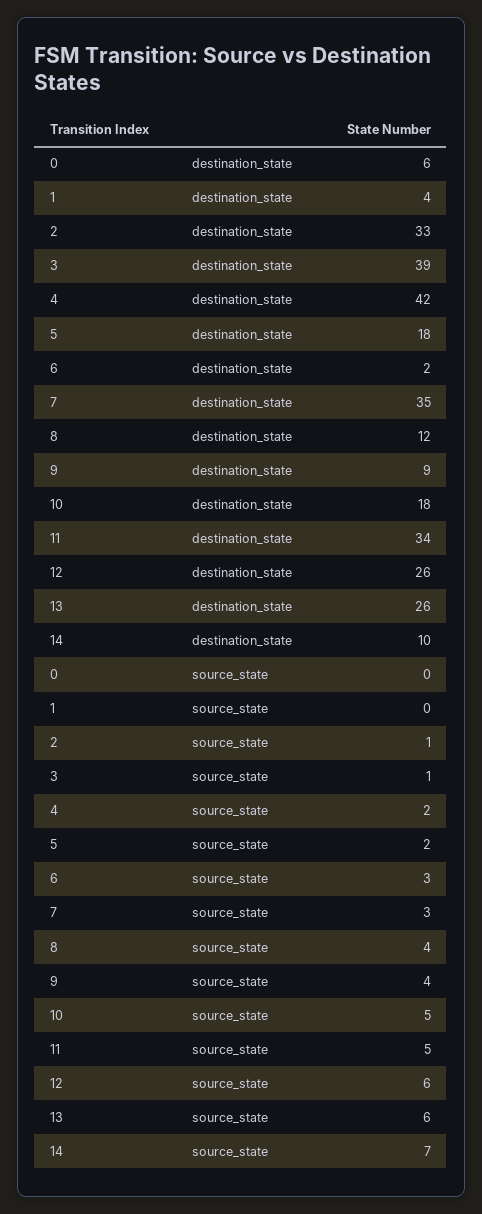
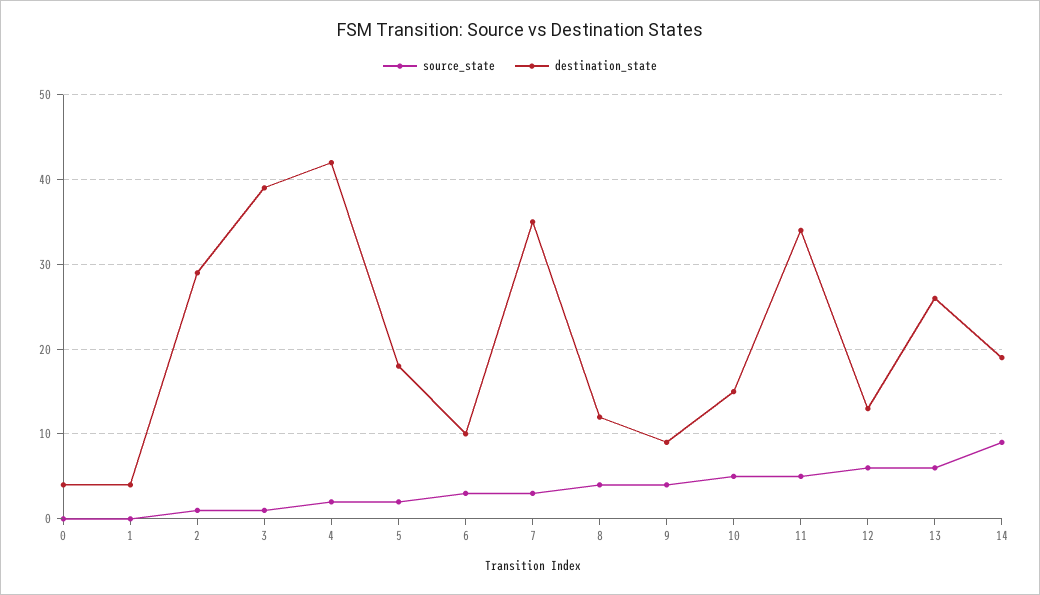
  {
    "destination_state": {
-     "0": 6,
+     "0": 4,
      "1": 4,
-     "2": 33,
+     "2": 29,
      "3": 39,
      "4": 42,
      "5": 18,
-     "6": 2,
+     "6": 10,
      "7": 35,
      "8": 12,
      "9": 9,
-     "10": 18,
+     "10": 15,
      "11": 34,
-     "12": 26,
+     "12": 13,
      "13": 26,
-     "14": 10
+     "14": 19
    },
    "source_state": {
      "0": 0,
      "1": 0,
      "2": 1,
      "3": 1,
      "4": 2,
      "5": 2,
      "6": 3,
      "7": 3,
      "8": 4,
      "9": 4,
      "10": 5,
      "11": 5,
      "12": 6,
      "13": 6,
-     "14": 7
+     "14": 9
    }
  }

